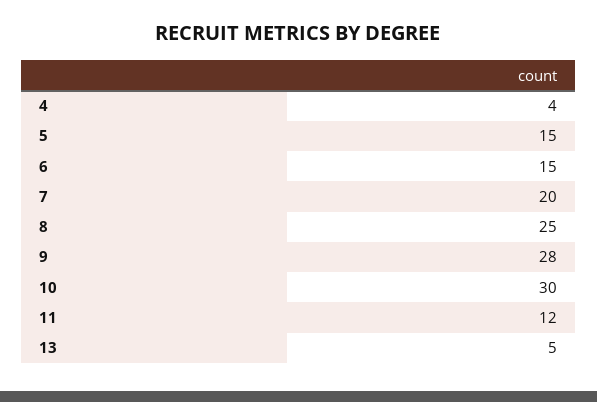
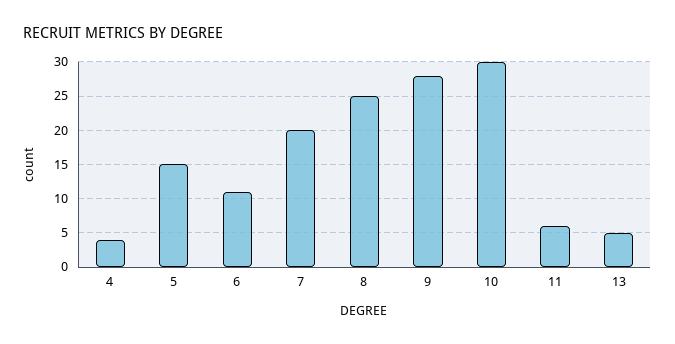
  {
    "4": 4,
    "5": 15,
-   "6": 15,
+   "6": 11,
    "7": 20,
    "8": 25,
    "9": 28,
    "10": 30,
-   "11": 12,
+   "11": 6,
    "13": 5
  }

